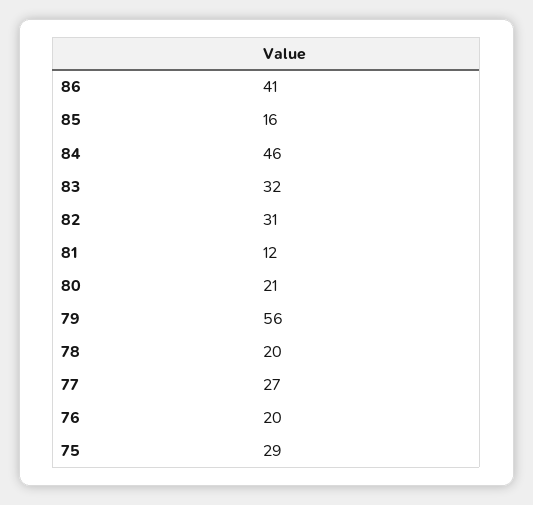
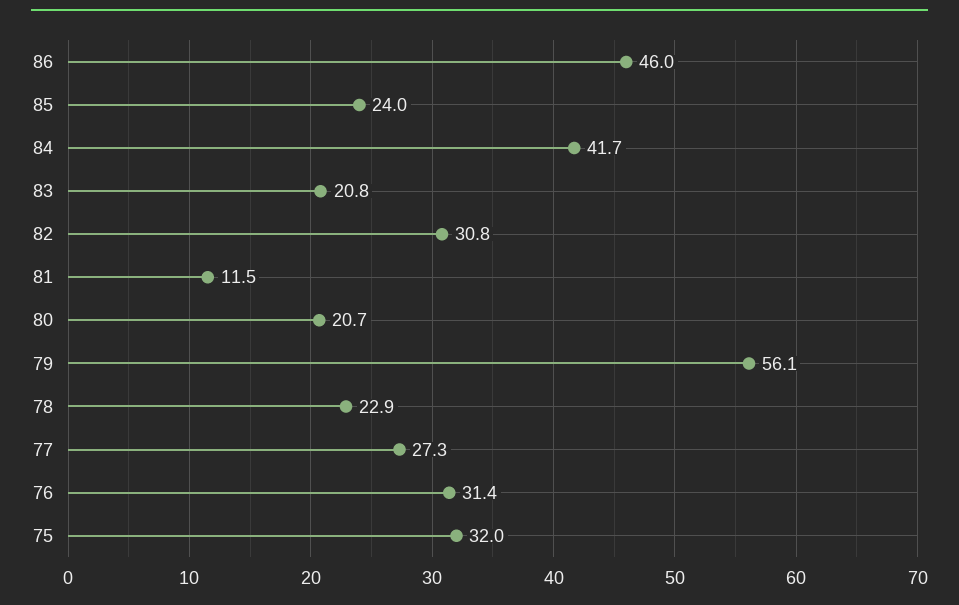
  {
-   "86": 41,
+   "86": 46,
-   "85": 16,
+   "85": 24,
-   "84": 46,
+   "84": 41.7,
-   "83": 32,
+   "83": 20.8,
    "82": 30.8,
    "81": 11.5,
    "80": 20.7,
    "79": 56.1,
-   "78": 20,
+   "78": 22.9,
    "77": 27.3,
-   "76": 20,
+   "76": 31.4,
-   "75": 29
+   "75": 32
  }

